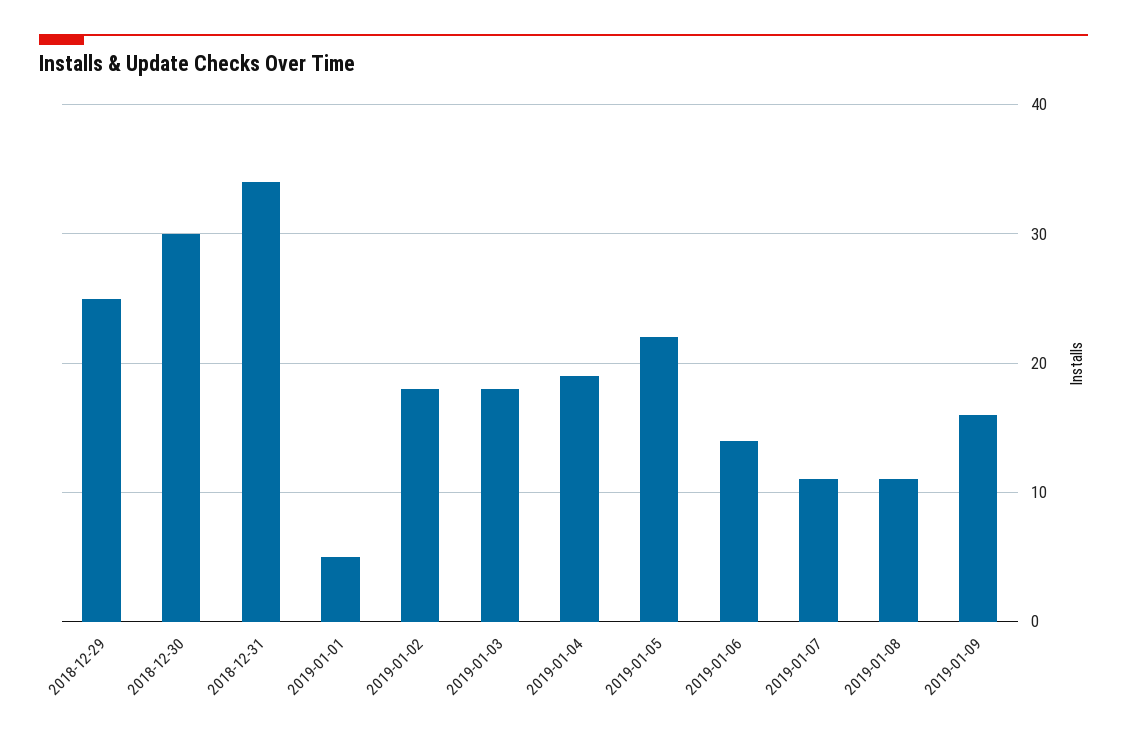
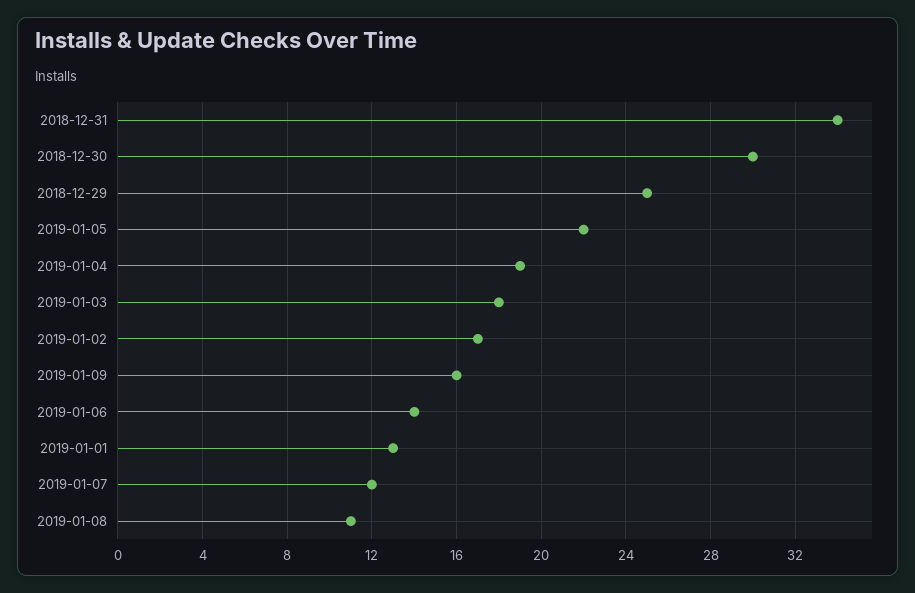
  {
    "2018-12-29": 25,
    "2018-12-30": 30,
    "2018-12-31": 34,
-   "2019-01-01": 5,
+   "2019-01-01": 13,
-   "2019-01-02": 18,
+   "2019-01-02": 17,
    "2019-01-03": 18,
    "2019-01-04": 19,
    "2019-01-05": 22,
    "2019-01-06": 14,
-   "2019-01-07": 11,
+   "2019-01-07": 12,
    "2019-01-08": 11,
    "2019-01-09": 16
  }

